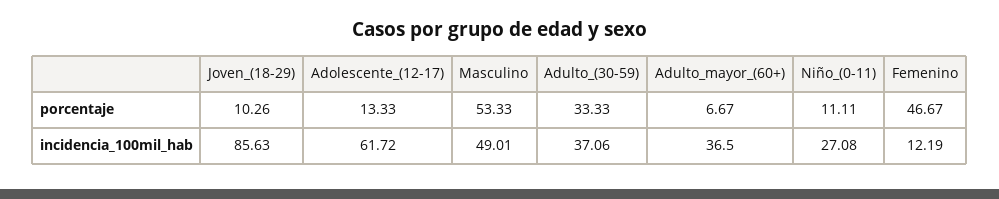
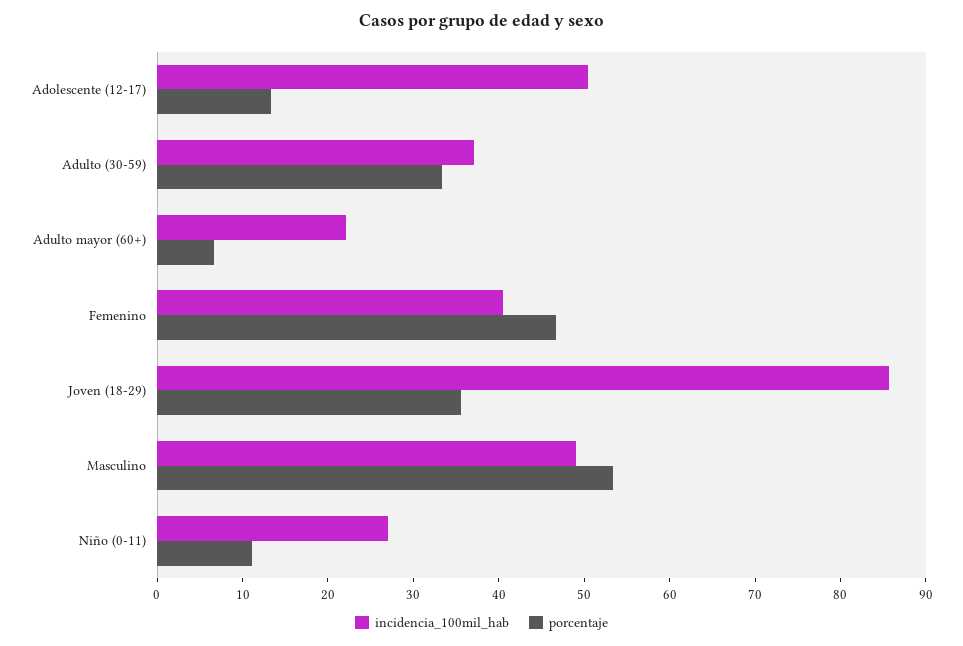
  {
    "porcentaje": {
-     "Joven_(18-29)": 10.26,
+     "Joven_(18-29)": 36,
      "Adolescente_(12-17)": 13.33,
      "Masculino": 53.33,
      "Adulto_(30-59)": 33.33,
      "Adulto_mayor_(60+)": 6.67,
      "Niño_(0-11)": 11.11,
      "Femenino": 46.67
    },
    "incidencia_100mil_hab": {
      "Joven_(18-29)": 85.63,
-     "Adolescente_(12-17)": 61.72,
+     "Adolescente_(12-17)": 50,
      "Masculino": 49.01,
      "Adulto_(30-59)": 37.06,
-     "Adulto_mayor_(60+)": 36.5,
+     "Adulto_mayor_(60+)": 22,
      "Niño_(0-11)": 27.08,
-     "Femenino": 12.19
+     "Femenino": 40
    }
  }

